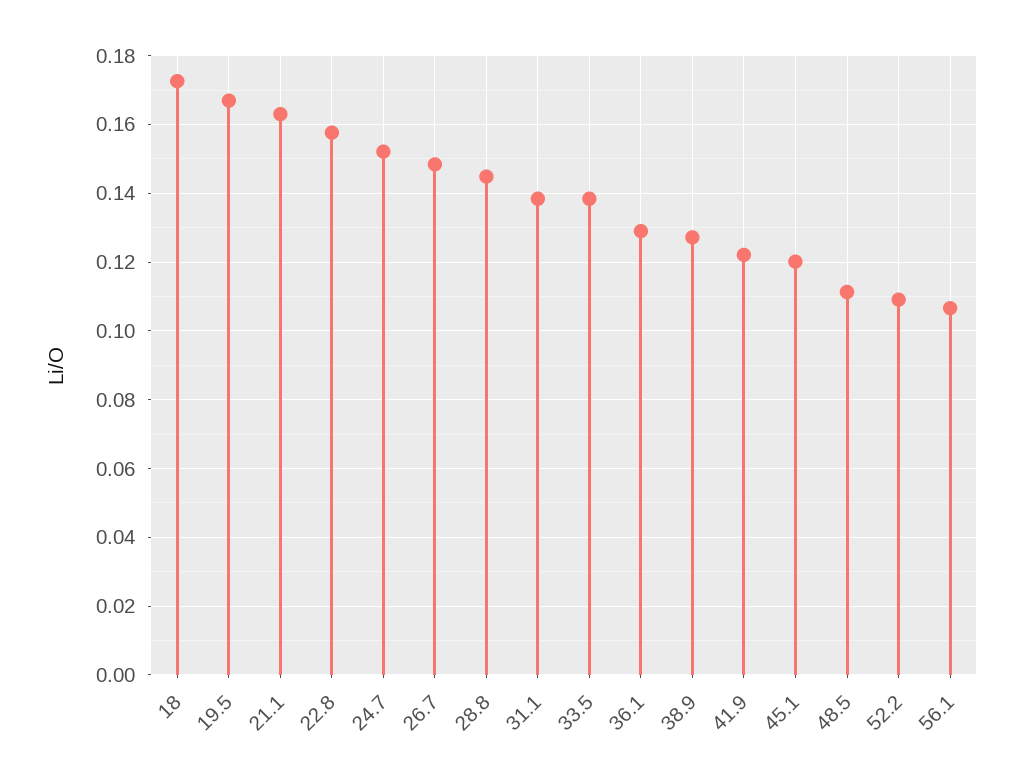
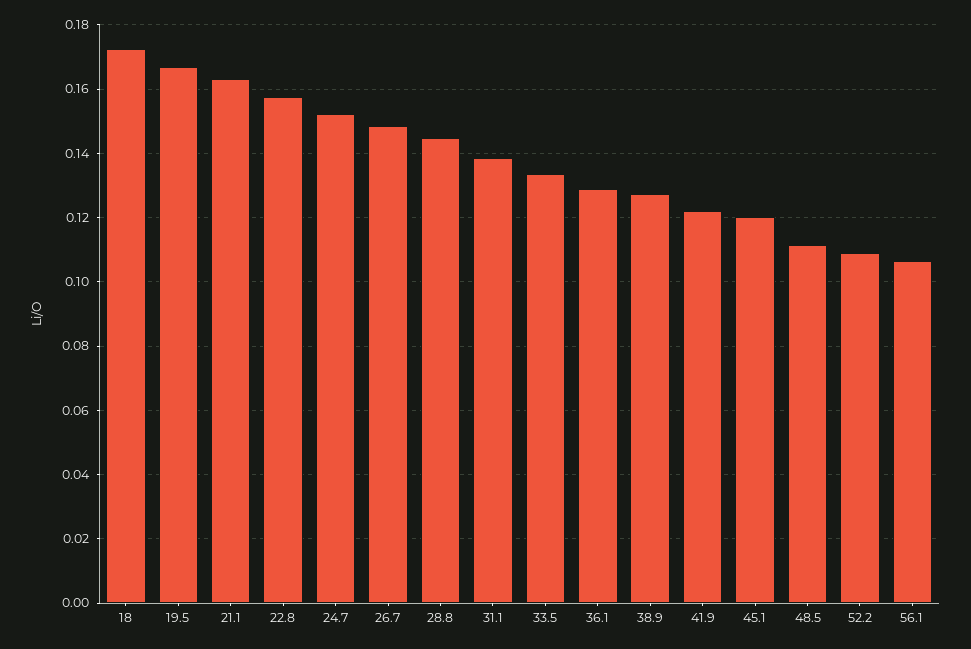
  {
    "18": 0.172,
    "19.5": 0.166,
    "21.1": 0.164,
    "22.8": 0.158,
    "24.7": 0.152,
    "26.7": 0.148,
    "28.8": 0.144,
    "31.1": 0.138,
-   "33.5": 0.138,
+   "33.5": 0.134,
    "36.1": 0.13,
    "38.9": 0.128,
    "41.9": 0.122,
    "45.1": 0.12,
    "48.5": 0.112,
    "52.2": 0.11,
    "56.1": 0.106
  }

